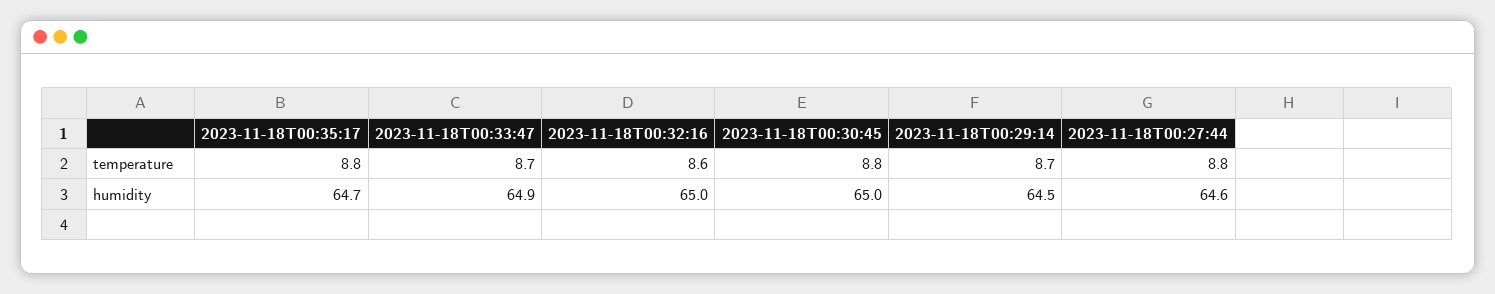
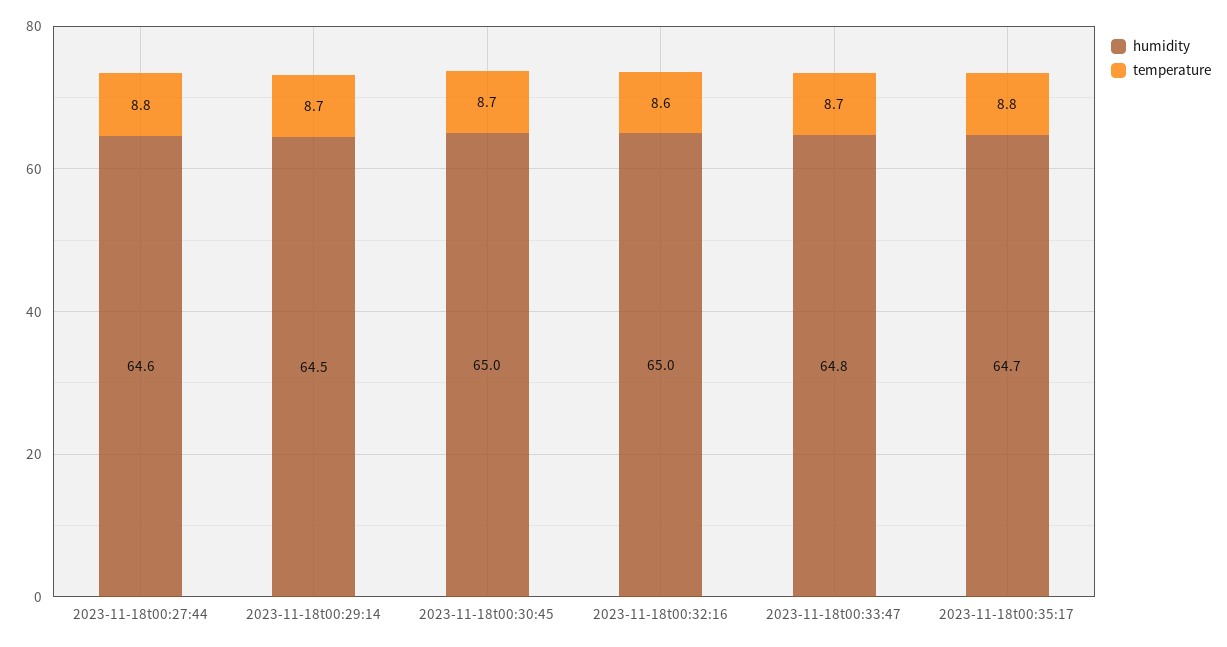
  {
    "temperature": {
      "2023-11-18T00:35:17": 8.8,
      "2023-11-18T00:33:47": 8.7,
      "2023-11-18T00:32:16": 8.6,
-     "2023-11-18T00:30:45": 8.8,
+     "2023-11-18T00:30:45": 8.7,
      "2023-11-18T00:29:14": 8.7,
      "2023-11-18T00:27:44": 8.8
    },
    "humidity": {
      "2023-11-18T00:35:17": 64.7,
-     "2023-11-18T00:33:47": 64.9,
+     "2023-11-18T00:33:47": 64.8,
      "2023-11-18T00:32:16": 65,
      "2023-11-18T00:30:45": 65,
      "2023-11-18T00:29:14": 64.5,
      "2023-11-18T00:27:44": 64.6
    }
  }

